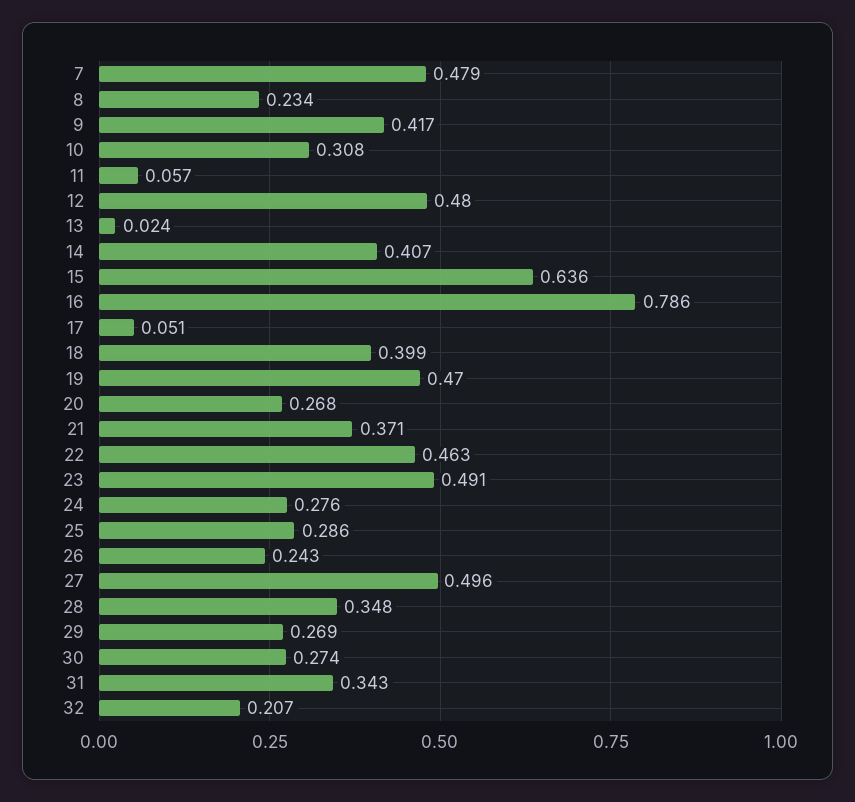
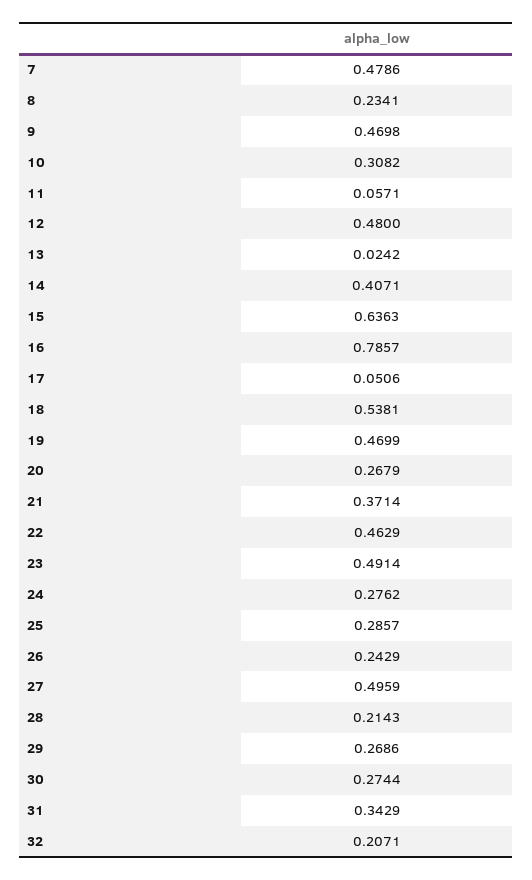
  {
    "7": 0.4786,
    "8": 0.2341,
-   "9": 0.417,
+   "9": 0.4698,
    "10": 0.3082,
    "11": 0.0571,
    "12": 0.48,
    "13": 0.0242,
    "14": 0.4071,
    "15": 0.6363,
    "16": 0.7857,
    "17": 0.0506,
-   "18": 0.399,
+   "18": 0.5381,
    "19": 0.4699,
    "20": 0.2679,
    "21": 0.3714,
    "22": 0.4629,
    "23": 0.4914,
    "24": 0.2762,
    "25": 0.2857,
    "26": 0.2429,
    "27": 0.4959,
-   "28": 0.348,
+   "28": 0.2143,
    "29": 0.2686,
    "30": 0.2744,
    "31": 0.3429,
    "32": 0.2071
  }

